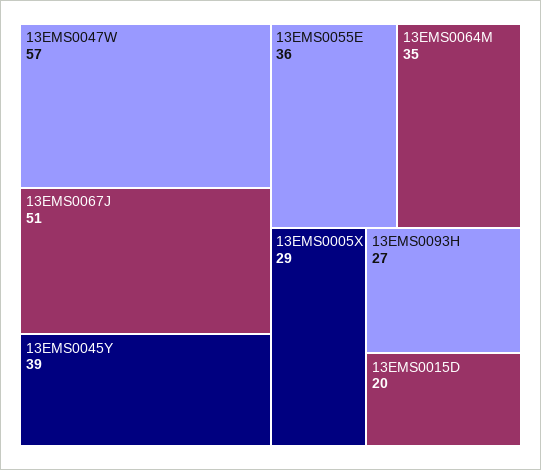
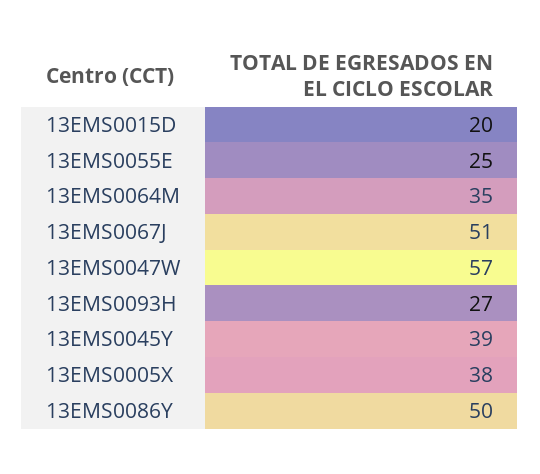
  {
    "13EMS0047W": 57,
    "13EMS0067J": 51,
    "13EMS0045Y": 39,
-   "13EMS0055E": 36,
+   "13EMS0055E": 25,
    "13EMS0064M": 35,
-   "13EMS0005X": 29,
+   "13EMS0005X": 38,
    "13EMS0093H": 27,
-   "13EMS0015D": 20
+   "13EMS0015D": 20,
+   "13EMS0086Y": 50
  }

